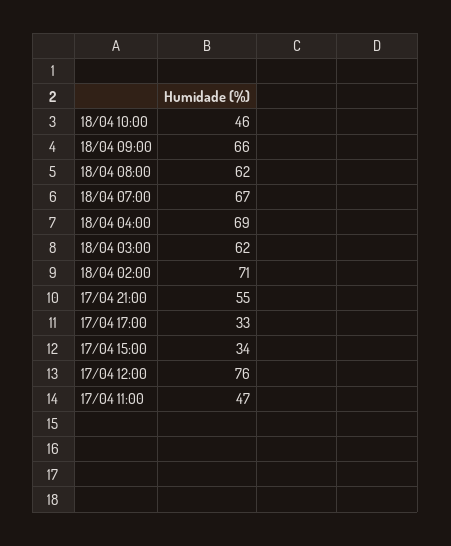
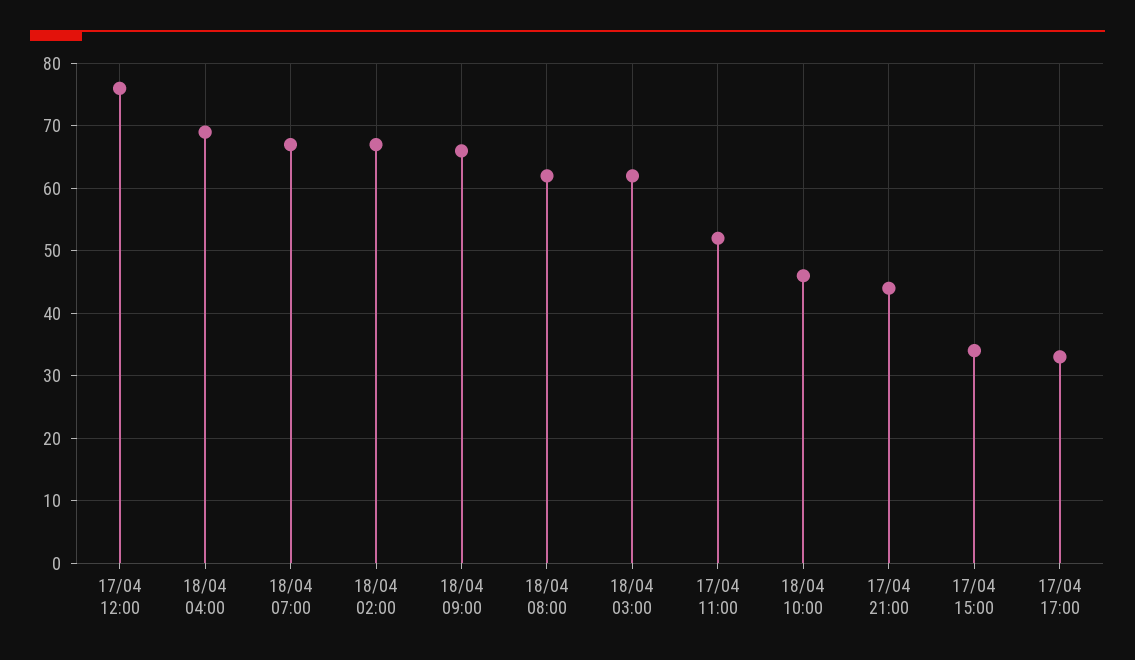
  {
    "18/04 10:00": 46,
    "18/04 09:00": 66,
    "18/04 08:00": 62,
    "18/04 07:00": 67,
    "18/04 04:00": 69,
    "18/04 03:00": 62,
-   "18/04 02:00": 71,
+   "18/04 02:00": 67,
-   "17/04 21:00": 55,
+   "17/04 21:00": 44,
    "17/04 17:00": 33,
    "17/04 15:00": 34,
    "17/04 12:00": 76,
-   "17/04 11:00": 47
+   "17/04 11:00": 52
  }

